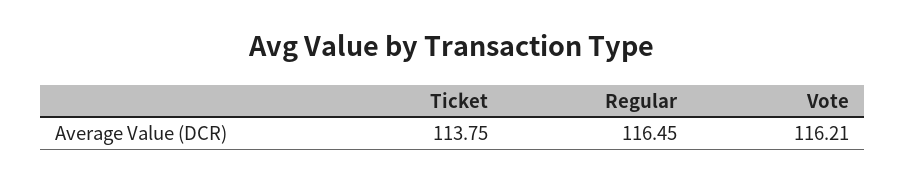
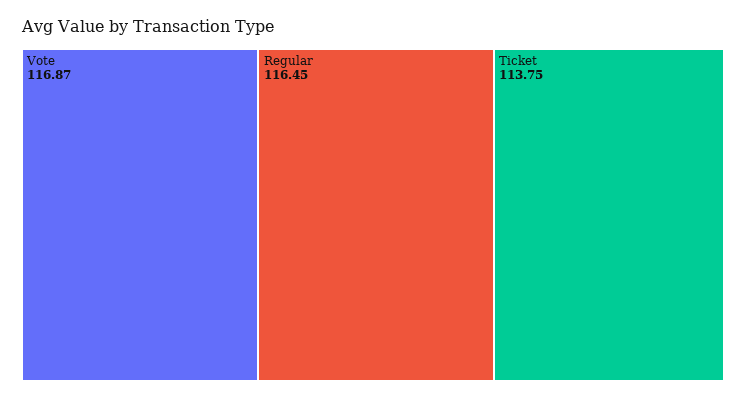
  {
    "Ticket": 113.75,
    "Regular": 116.45,
-   "Vote": 116.21
+   "Vote": 116.87
  }

